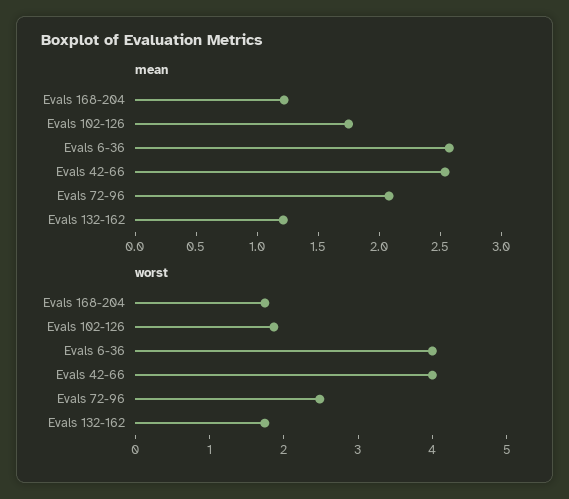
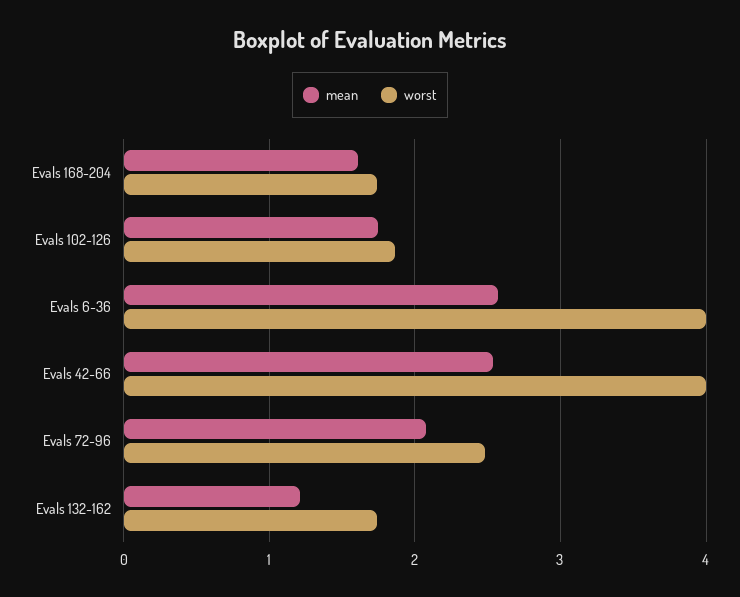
  {
    "mean": {
-     "Evals 168-204": 1.2,
+     "Evals 168-204": 1.6,
      "Evals 102-126": 1.7,
      "Evals 6-36": 2.6,
      "Evals 42-66": 2.5,
      "Evals 72-96": 2.1,
      "Evals 132-162": 1.2
    },
    "worst": {
      "Evals 168-204": 1.7,
      "Evals 102-126": 1.9,
      "Evals 6-36": 4,
      "Evals 42-66": 4,
      "Evals 72-96": 2.5,
      "Evals 132-162": 1.7
    }
  }

